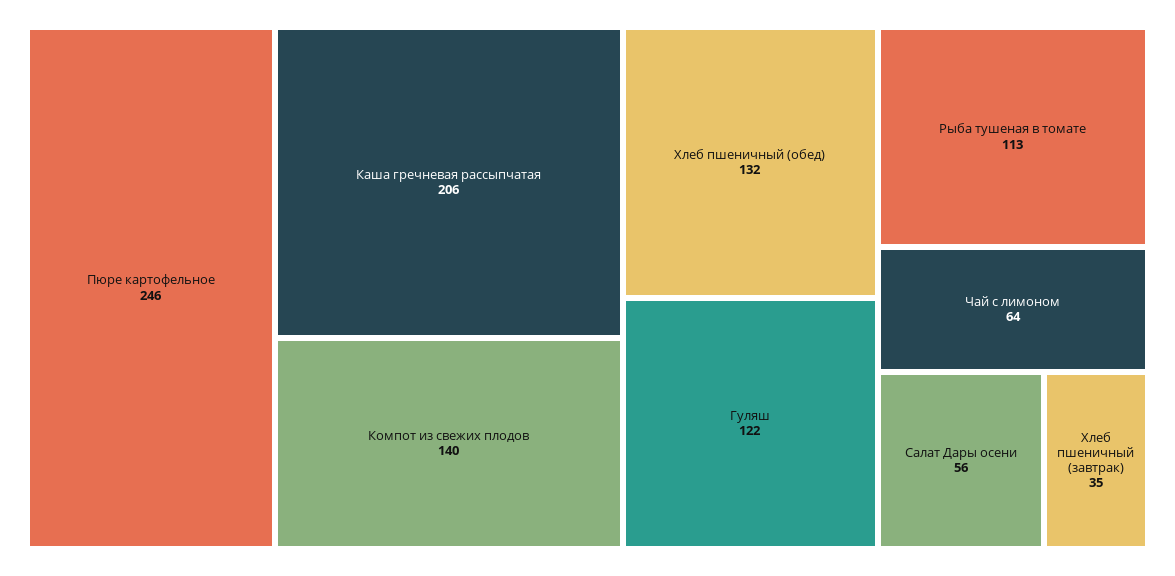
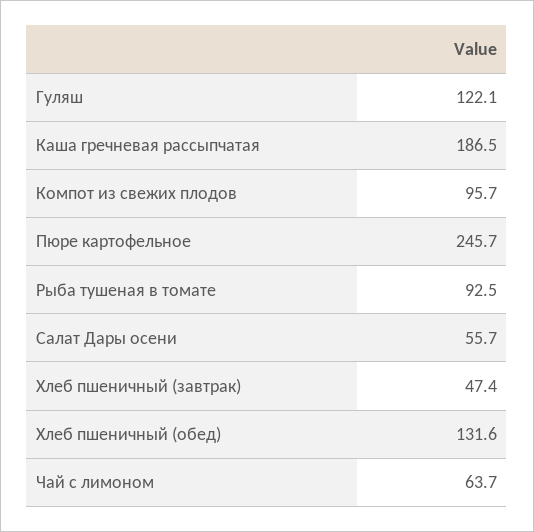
  {
    "Пюре картофельное": 245.7,
-   "Каша гречневая рассыпчатая": 206,
+   "Каша гречневая рассыпчатая": 186.5,
-   "Компот из свежих плодов": 140,
+   "Компот из свежих плодов": 95.7,
    "Хлеб пшеничный (обед)": 131.6,
    "Гуляш": 122.1,
-   "Рыба тушеная в томате": 113,
+   "Рыба тушеная в томате": 92.5,
    "Чай с лимоном": 63.7,
    "Салат Дары осени": 55.7,
-   "Хлеб пшеничный (завтрак)": 35
+   "Хлеб пшеничный (завтрак)": 47.4
  }

